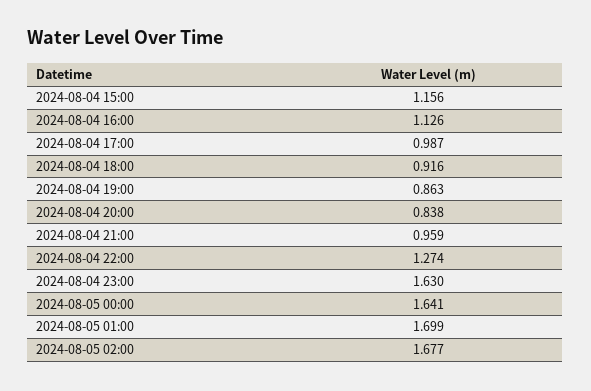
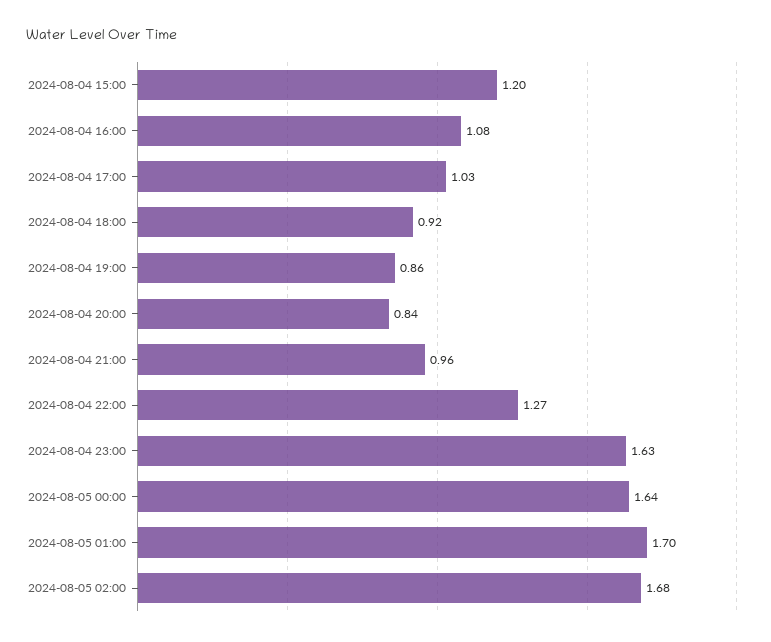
  {
-   "2024-08-04 15:00": 1.156,
+   "2024-08-04 15:00": 1.2,
-   "2024-08-04 16:00": 1.126,
+   "2024-08-04 16:00": 1.08,
-   "2024-08-04 17:00": 0.987,
+   "2024-08-04 17:00": 1.03,
    "2024-08-04 18:00": 0.916,
    "2024-08-04 19:00": 0.863,
    "2024-08-04 20:00": 0.838,
    "2024-08-04 21:00": 0.959,
    "2024-08-04 22:00": 1.274,
    "2024-08-04 23:00": 1.63,
    "2024-08-05 00:00": 1.641,
    "2024-08-05 01:00": 1.699,
    "2024-08-05 02:00": 1.677
  }

